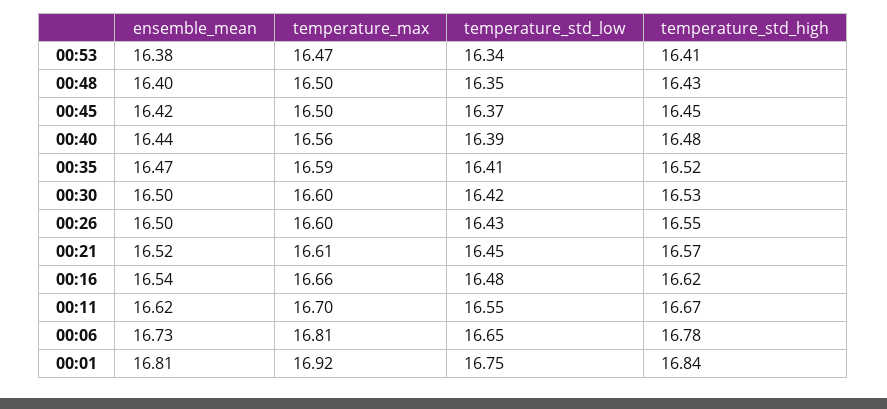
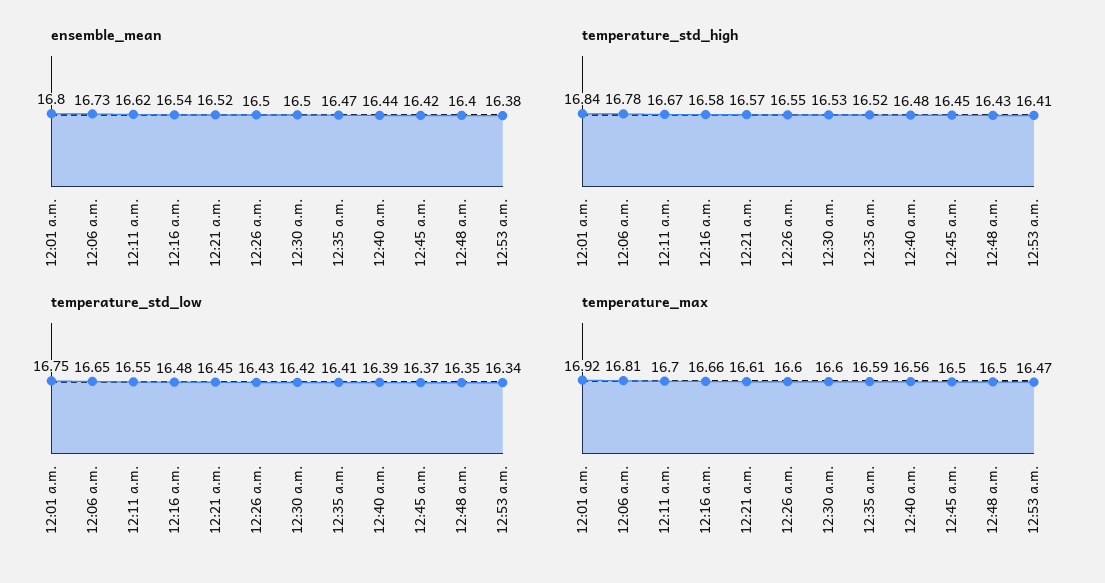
  {
    "ensemble_mean": {
      "00:53": 16.38,
      "00:48": 16.4,
      "00:45": 16.42,
      "00:40": 16.44,
      "00:35": 16.47,
      "00:30": 16.5,
      "00:26": 16.5,
      "00:21": 16.52,
      "00:16": 16.54,
      "00:11": 16.62,
      "00:06": 16.73,
-     "00:01": 16.81
+     "00:01": 16.8
    },
    "temperature_max": {
      "00:53": 16.47,
      "00:48": 16.5,
      "00:45": 16.5,
      "00:40": 16.56,
      "00:35": 16.59,
      "00:30": 16.6,
      "00:26": 16.6,
      "00:21": 16.61,
      "00:16": 16.66,
      "00:11": 16.7,
      "00:06": 16.81,
      "00:01": 16.92
    },
    "temperature_std_low": {
      "00:53": 16.34,
      "00:48": 16.35,
      "00:45": 16.37,
      "00:40": 16.39,
      "00:35": 16.41,
      "00:30": 16.42,
      "00:26": 16.43,
      "00:21": 16.45,
      "00:16": 16.48,
      "00:11": 16.55,
      "00:06": 16.65,
      "00:01": 16.75
    },
    "temperature_std_high": {
      "00:53": 16.41,
      "00:48": 16.43,
      "00:45": 16.45,
      "00:40": 16.48,
      "00:35": 16.52,
      "00:30": 16.53,
      "00:26": 16.55,
      "00:21": 16.57,
-     "00:16": 16.62,
+     "00:16": 16.58,
      "00:11": 16.67,
      "00:06": 16.78,
      "00:01": 16.84
    }
  }

